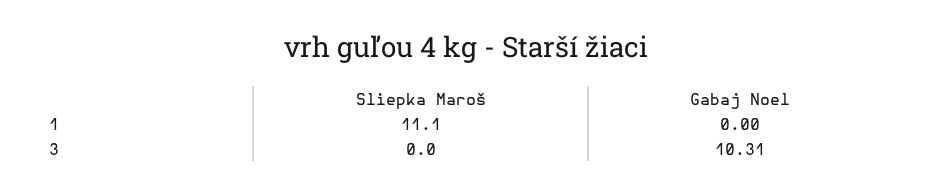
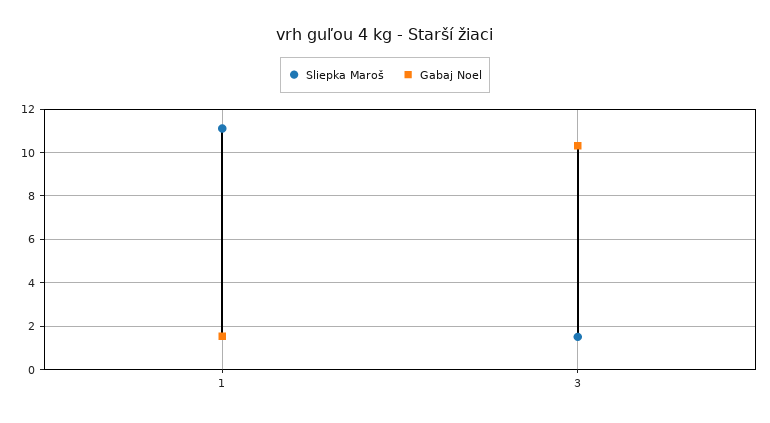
  {
    "Sliepka Maroš": {
      "1": 11.1,
-     "3": 0
+     "3": 1.5
    },
    "Gabaj Noel": {
-     "1": 0,
+     "1": 1.5,
      "3": 10.31
    }
  }

